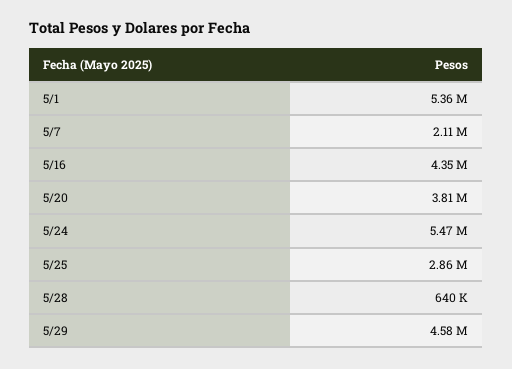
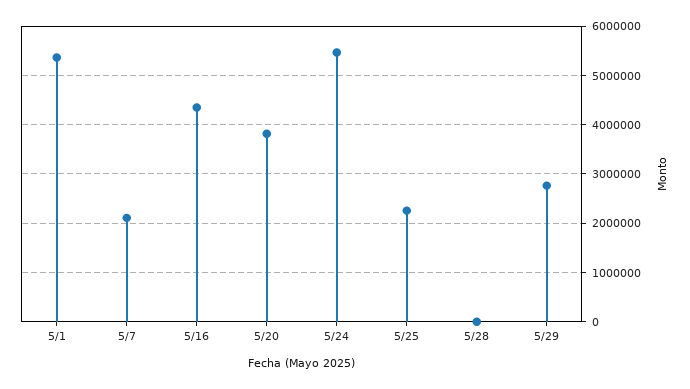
  {
    "5/1": 5360000,
    "5/7": 2110000,
    "5/16": 4350000,
    "5/20": 3810000,
    "5/24": 5470000,
-   "5/25": 2860000,
+   "5/25": 2200000,
-   "5/28": 640000,
+   "5/28": 0,
-   "5/29": 4580000
+   "5/29": 2800000
  }

